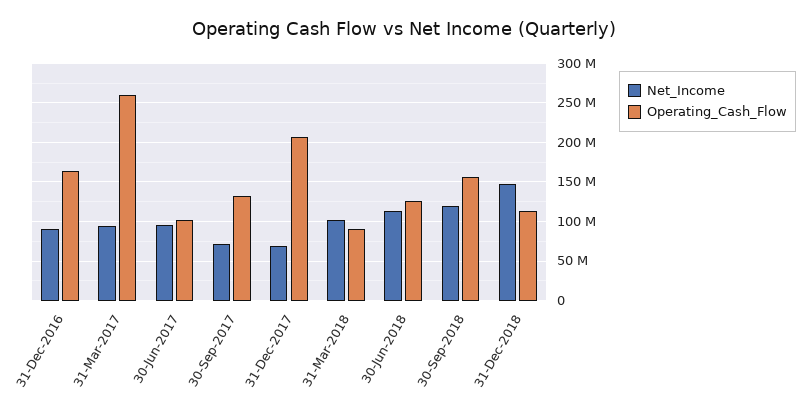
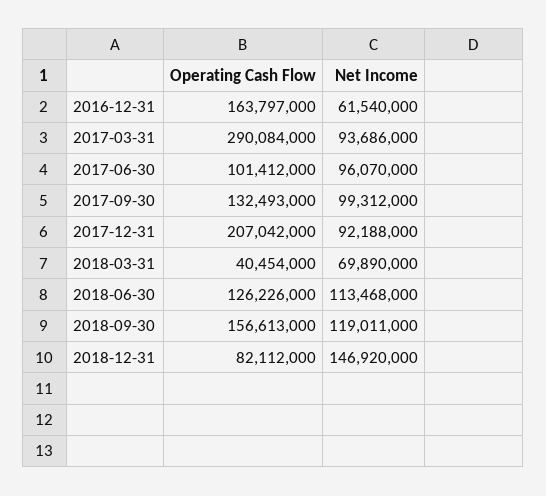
  {
    "Net_Income": {
-     "31-Dec-2016": 90000000,
+     "31-Dec-2016": 61540000,
      "31-Mar-2017": 93686000,
      "30-Jun-2017": 96070000,
-     "30-Sep-2017": 70000000,
+     "30-Sep-2017": 99312000,
-     "31-Dec-2017": 70000000,
+     "31-Dec-2017": 92188000,
-     "31-Mar-2018": 100000000,
+     "31-Mar-2018": 69890000,
      "30-Jun-2018": 113468000,
      "30-Sep-2018": 119011000,
      "31-Dec-2018": 146920000
    },
    "Operating_Cash_Flow": {
      "31-Dec-2016": 163797000,
-     "31-Mar-2017": 260000000,
+     "31-Mar-2017": 290084000,
      "30-Jun-2017": 101412000,
      "30-Sep-2017": 132493000,
      "31-Dec-2017": 207042000,
-     "31-Mar-2018": 90000000,
+     "31-Mar-2018": 40454000,
      "30-Jun-2018": 126226000,
      "30-Sep-2018": 156613000,
-     "31-Dec-2018": 110000000
+     "31-Dec-2018": 82112000
    }
  }

